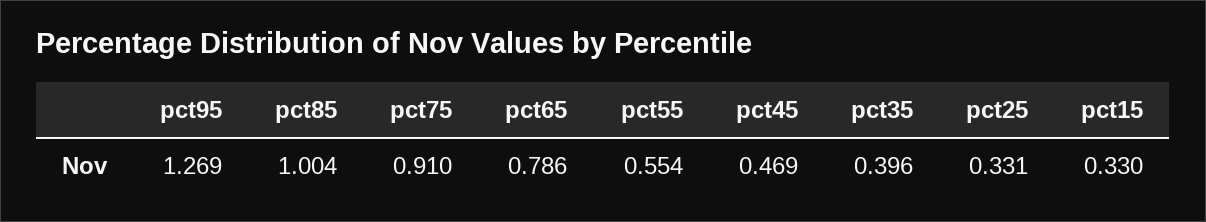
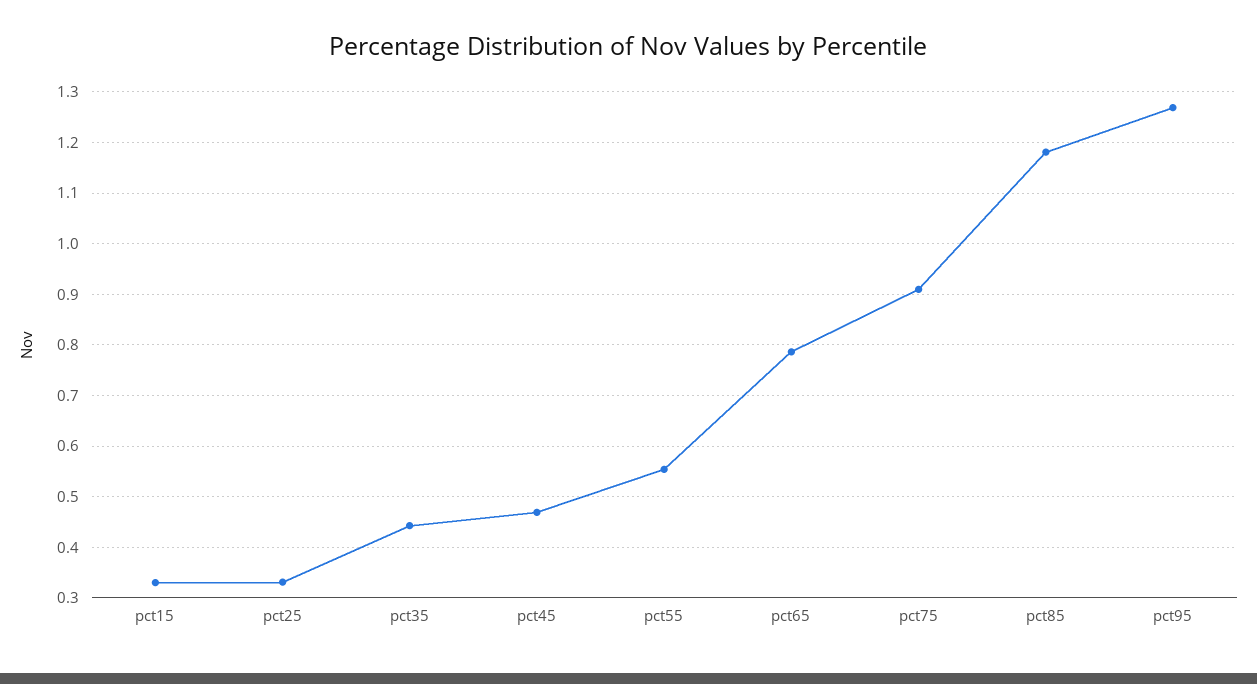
  {
    "pct95": 1.269,
-   "pct85": 1.004,
+   "pct85": 1.18,
    "pct75": 0.91,
    "pct65": 0.786,
    "pct55": 0.554,
    "pct45": 0.469,
-   "pct35": 0.396,
+   "pct35": 0.44,
    "pct25": 0.331,
    "pct15": 0.33
  }

